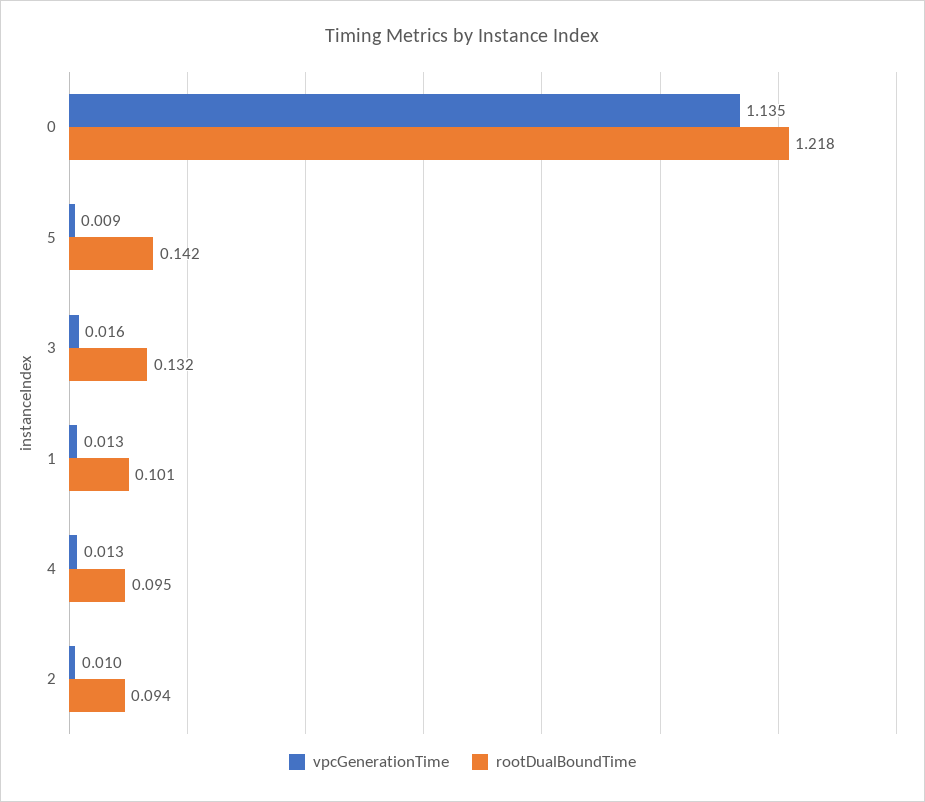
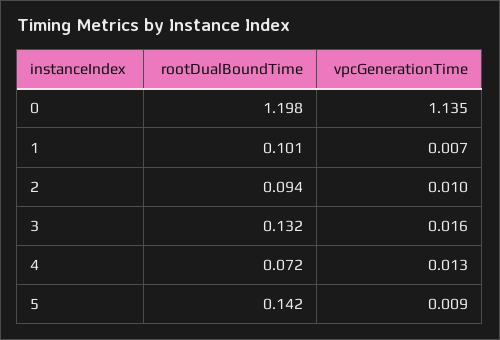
  {
    "vpcGenerationTime": {
      "0": 1.135,
      "5": 0.009,
      "3": 0.016,
-     "1": 0.013,
+     "1": 0.007,
      "4": 0.013,
      "2": 0.01
    },
    "rootDualBoundTime": {
-     "0": 1.218,
+     "0": 1.198,
      "5": 0.142,
      "3": 0.132,
      "1": 0.101,
-     "4": 0.095,
+     "4": 0.072,
      "2": 0.094
    }
  }

